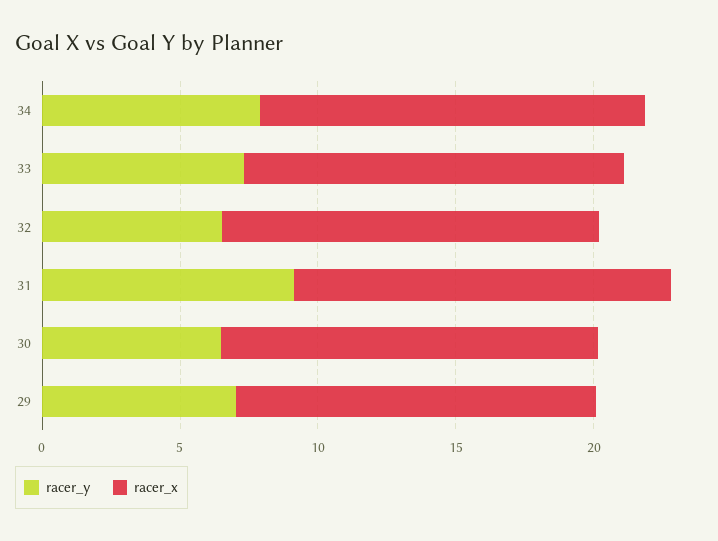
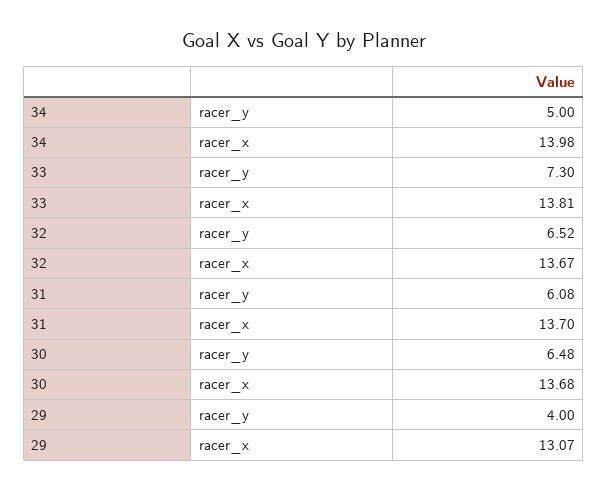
  {
    "racer_y": {
-     "34": 8,
+     "34": 5,
      "33": 7.3,
      "32": 6.52,
-     "31": 9,
+     "31": 6.08,
      "30": 6.48,
-     "29": 7
+     "29": 4
    },
    "racer_x": {
      "34": 13.98,
      "33": 13.81,
      "32": 13.67,
      "31": 13.7,
      "30": 13.68,
      "29": 13.07
    }
  }

